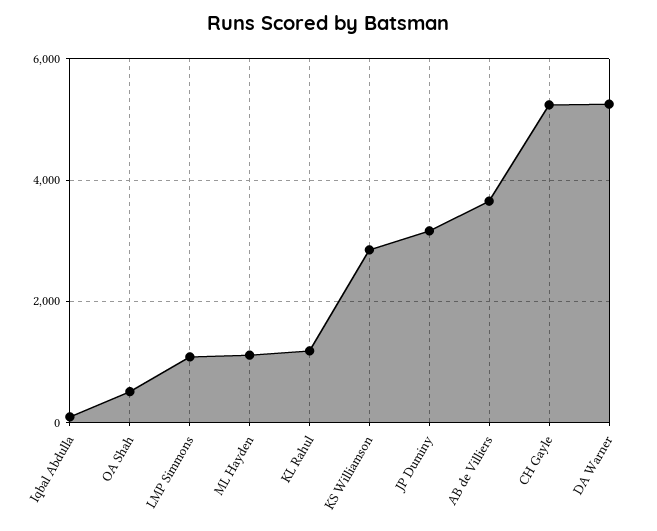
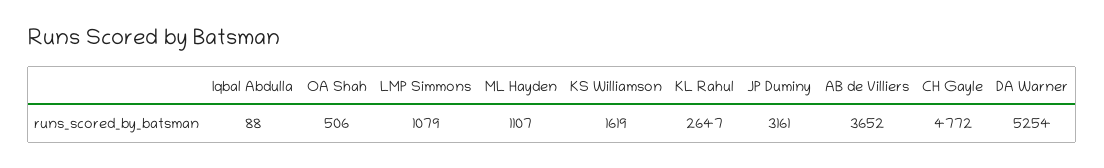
  {
    "Iqbal Abdulla": 88,
    "OA Shah": 506,
    "LMP Simmons": 1079,
    "ML Hayden": 1107,
-   "KL Rahul": 1200,
+   "KL Rahul": 2647,
-   "KS Williamson": 2800,
+   "KS Williamson": 1619,
    "JP Duminy": 3161,
    "AB de Villiers": 3652,
-   "CH Gayle": 5200,
+   "CH Gayle": 4772,
    "DA Warner": 5254
  }

